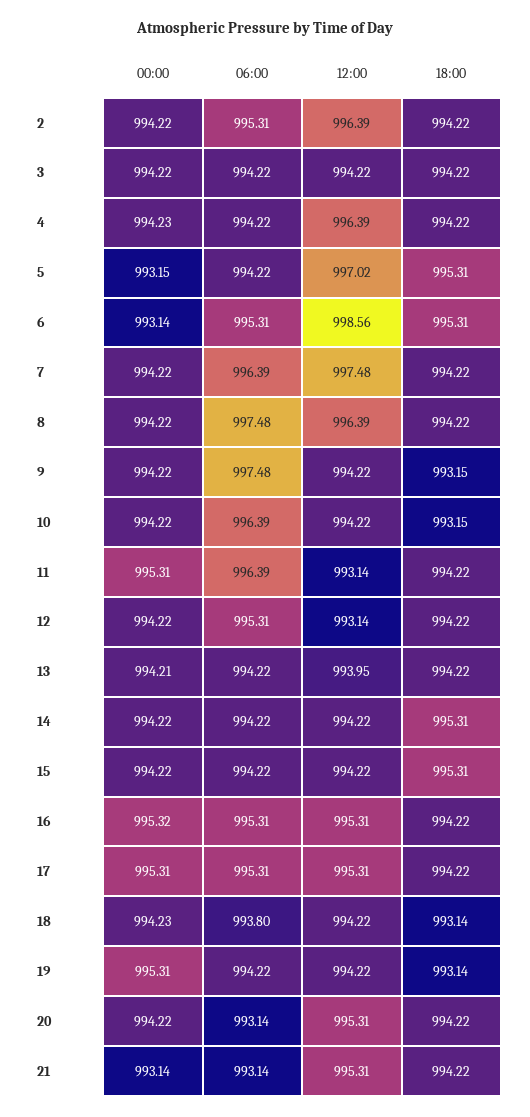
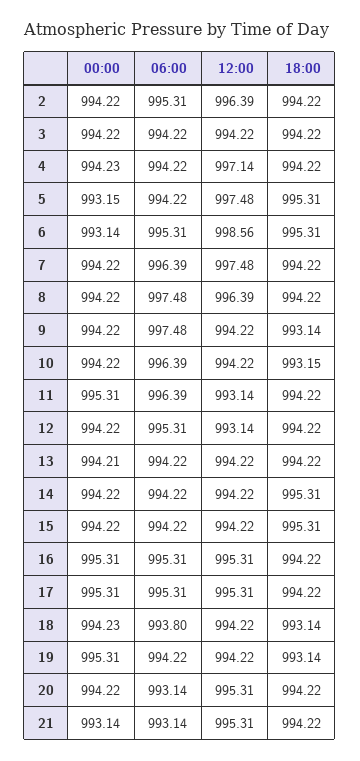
  {
    "00:00": {
      "2": 994.22,
      "3": 994.22,
      "4": 994.23,
      "5": 993.15,
      "6": 993.14,
      "7": 994.22,
      "8": 994.22,
      "9": 994.22,
      "10": 994.22,
      "11": 995.31,
      "12": 994.22,
      "13": 994.21,
      "14": 994.22,
      "15": 994.22,
-     "16": 995.32,
+     "16": 995.31,
      "17": 995.31,
      "18": 994.23,
      "19": 995.31,
      "20": 994.22,
      "21": 993.14
    },
    "06:00": {
      "2": 995.31,
      "3": 994.22,
      "4": 994.22,
      "5": 994.22,
      "6": 995.31,
      "7": 996.39,
      "8": 997.48,
      "9": 997.48,
      "10": 996.39,
      "11": 996.39,
      "12": 995.31,
      "13": 994.22,
      "14": 994.22,
      "15": 994.22,
      "16": 995.31,
      "17": 995.31,
      "18": 993.8,
      "19": 994.22,
      "20": 993.14,
      "21": 993.14
    },
    "12:00": {
      "2": 996.39,
      "3": 994.22,
-     "4": 996.39,
+     "4": 997.14,
-     "5": 997.02,
+     "5": 997.48,
      "6": 998.56,
      "7": 997.48,
      "8": 996.39,
      "9": 994.22,
      "10": 994.22,
      "11": 993.14,
      "12": 993.14,
-     "13": 993.95,
+     "13": 994.22,
      "14": 994.22,
      "15": 994.22,
      "16": 995.31,
      "17": 995.31,
      "18": 994.22,
      "19": 994.22,
      "20": 995.31,
      "21": 995.31
    },
    "18:00": {
      "2": 994.22,
      "3": 994.22,
      "4": 994.22,
      "5": 995.31,
      "6": 995.31,
      "7": 994.22,
      "8": 994.22,
-     "9": 993.15,
+     "9": 993.14,
      "10": 993.15,
      "11": 994.22,
      "12": 994.22,
      "13": 994.22,
      "14": 995.31,
      "15": 995.31,
      "16": 994.22,
      "17": 994.22,
      "18": 993.14,
      "19": 993.14,
      "20": 994.22,
      "21": 994.22
    }
  }

